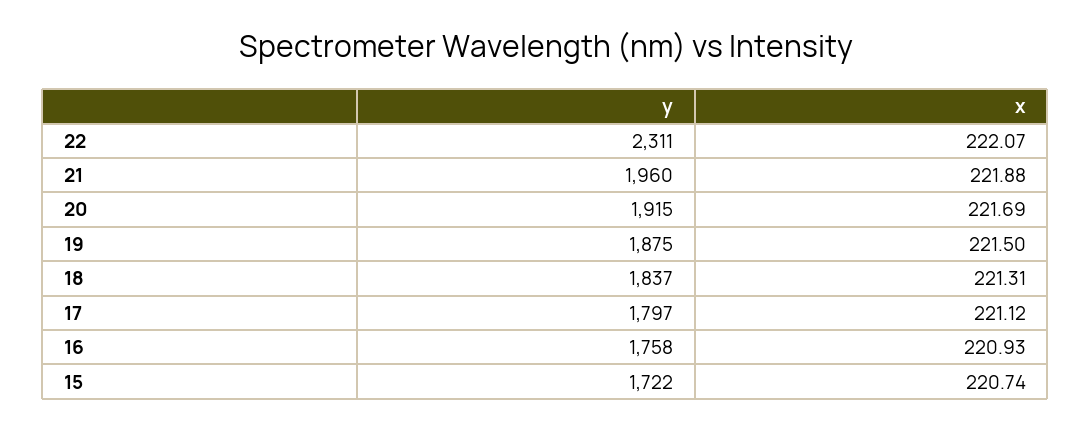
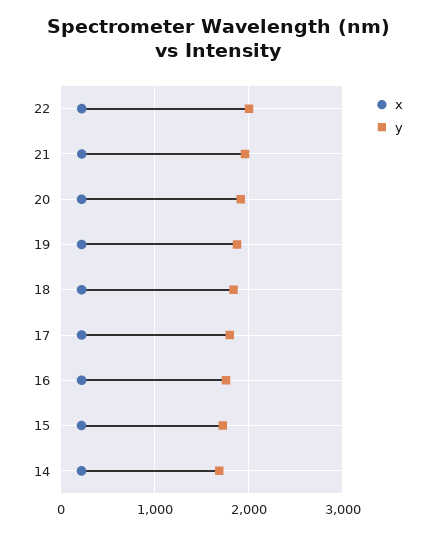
  {
    "y": {
-     "22": 2311,
+     "22": 2000,
      "21": 1960,
      "20": 1915,
      "19": 1875,
      "18": 1837,
      "17": 1797,
      "16": 1758,
-     "15": 1722
+     "15": 1722,
+     "14": 1700
    },
    "x": {
      "22": 222.07,
      "21": 221.88,
      "20": 221.69,
      "19": 221.5,
      "18": 221.31,
      "17": 221.12,
      "16": 220.93,
-     "15": 220.74
+     "15": 220.74,
+     "14": 200
    }
  }

